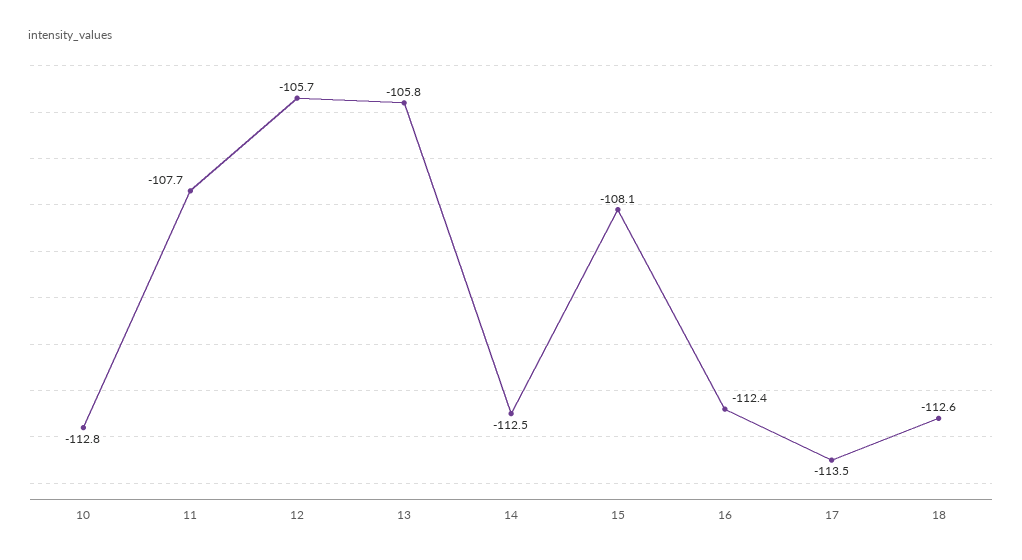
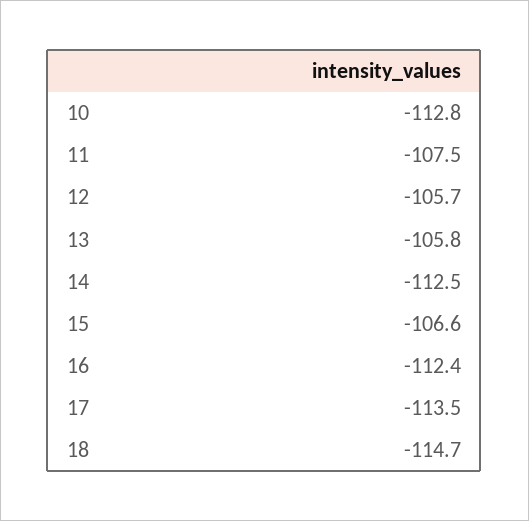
  {
    "10": -112.8,
-   "11": -107.7,
+   "11": -107.5,
    "12": -105.7,
    "13": -105.8,
    "14": -112.5,
-   "15": -108.1,
+   "15": -106.6,
    "16": -112.4,
    "17": -113.5,
-   "18": -112.6
+   "18": -114.7
  }

